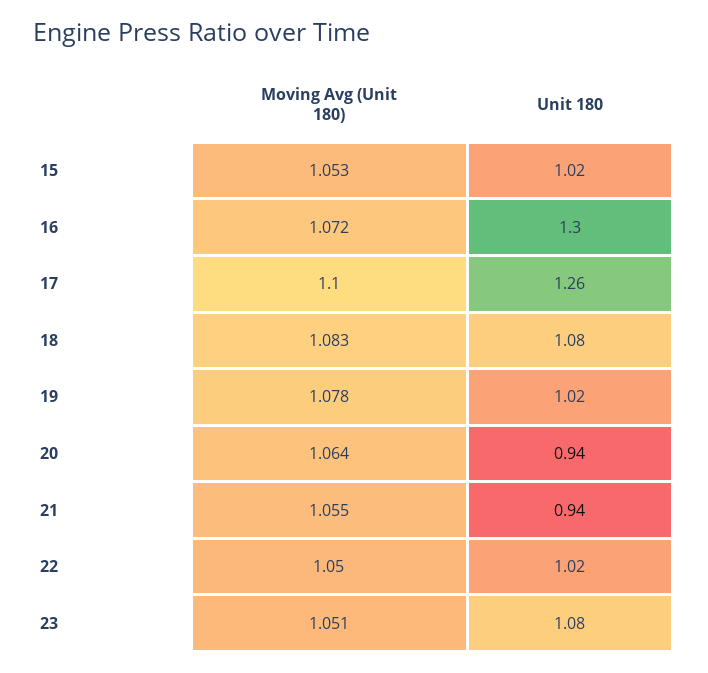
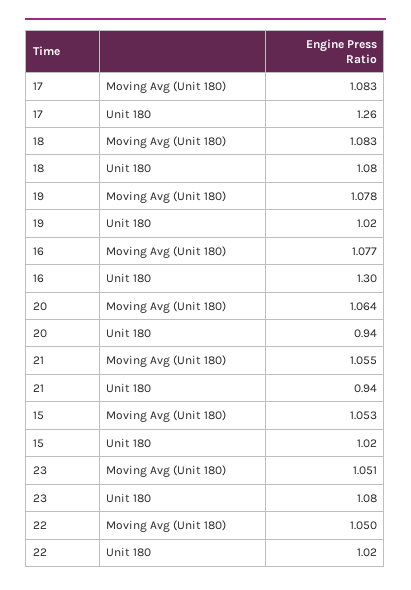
  {
    "Moving Avg (Unit 180)": {
      "15": 1.053,
-     "16": 1.072,
+     "16": 1.077,
-     "17": 1.1,
+     "17": 1.083,
      "18": 1.083,
      "19": 1.078,
      "20": 1.064,
      "21": 1.055,
      "22": 1.05,
      "23": 1.051
    },
    "Unit 180": {
      "15": 1.02,
      "16": 1.3,
      "17": 1.26,
      "18": 1.08,
      "19": 1.02,
      "20": 0.94,
      "21": 0.94,
      "22": 1.02,
      "23": 1.08
    }
  }

